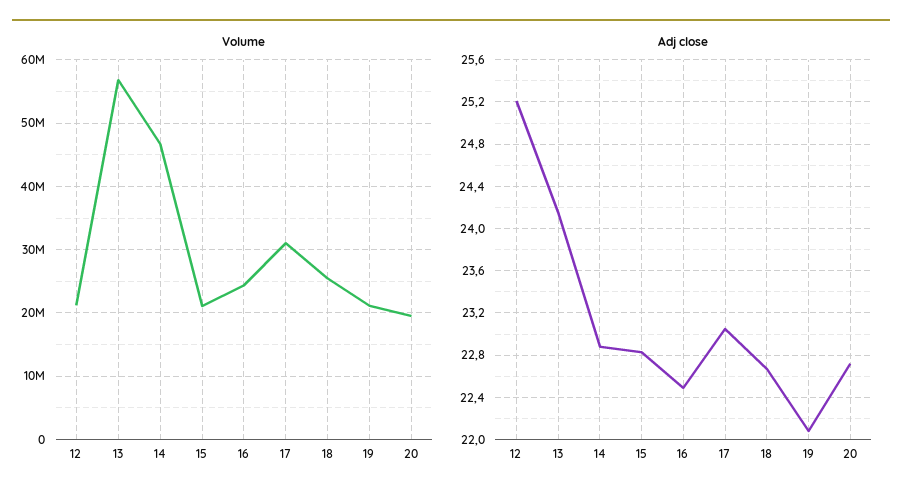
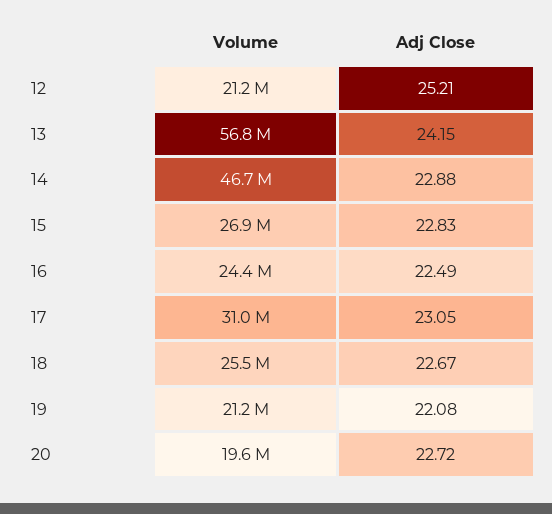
  {
    "Volume": {
      "12": 21200000,
      "13": 56800000,
      "14": 46700000,
-     "15": 21000000,
+     "15": 26900000,
      "16": 24400000,
      "17": 31000000,
      "18": 25500000,
      "19": 21200000,
      "20": 19600000
    },
    "Adj close": {
      "12": 25.21,
      "13": 24.15,
      "14": 22.88,
      "15": 22.83,
      "16": 22.49,
      "17": 23.05,
      "18": 22.67,
      "19": 22.08,
      "20": 22.72
    }
  }

